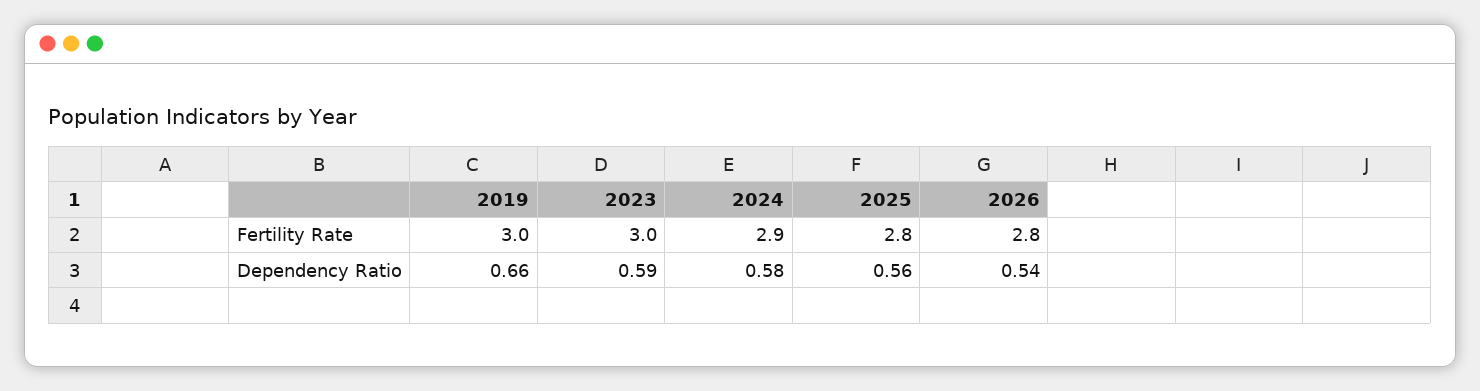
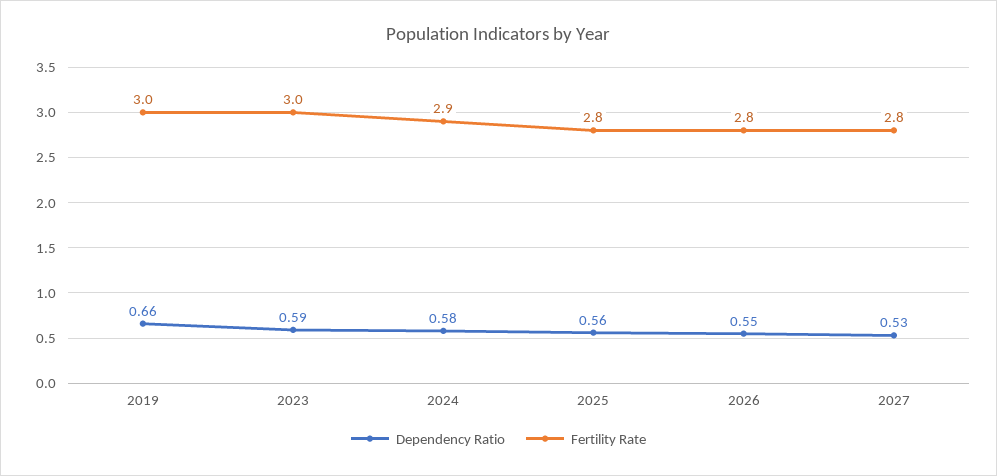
  {
    "Fertility Rate": {
      "2019": 3,
      "2023": 3,
      "2024": 2.9,
      "2025": 2.8,
-     "2026": 2.8
+     "2026": 2.8,
+     "2027": 2.8
    },
    "Dependency Ratio": {
      "2019": 0.66,
      "2023": 0.59,
      "2024": 0.58,
      "2025": 0.56,
-     "2026": 0.54
+     "2026": 0.55,
+     "2027": 0.53
    }
  }

